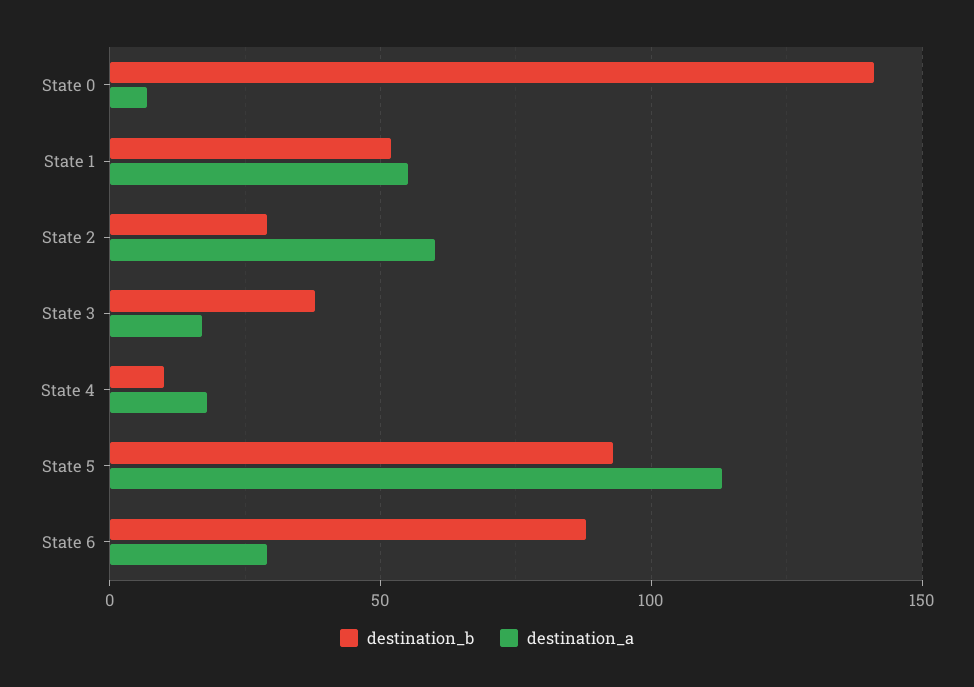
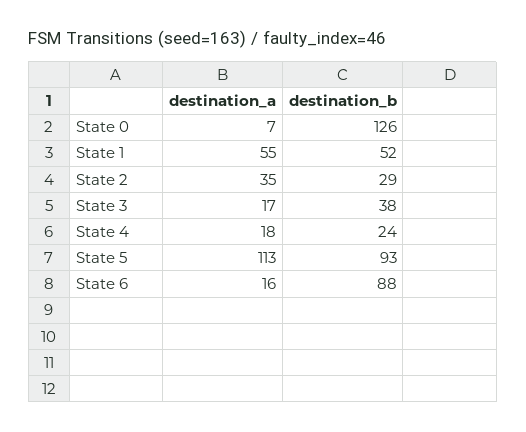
  {
    "destination_b": {
-     "State 0": 140,
+     "State 0": 126,
      "State 1": 52,
      "State 2": 29,
      "State 3": 38,
-     "State 4": 10,
+     "State 4": 24,
      "State 5": 93,
      "State 6": 88
    },
    "destination_a": {
      "State 0": 7,
      "State 1": 55,
-     "State 2": 60,
+     "State 2": 35,
      "State 3": 17,
      "State 4": 18,
      "State 5": 113,
-     "State 6": 30
+     "State 6": 16
    }
  }

